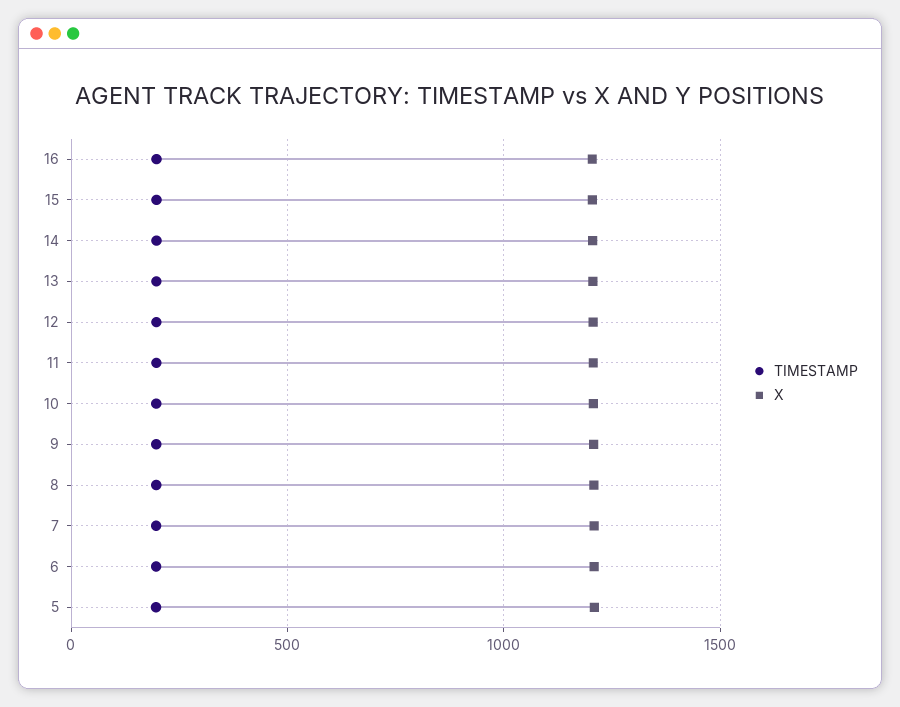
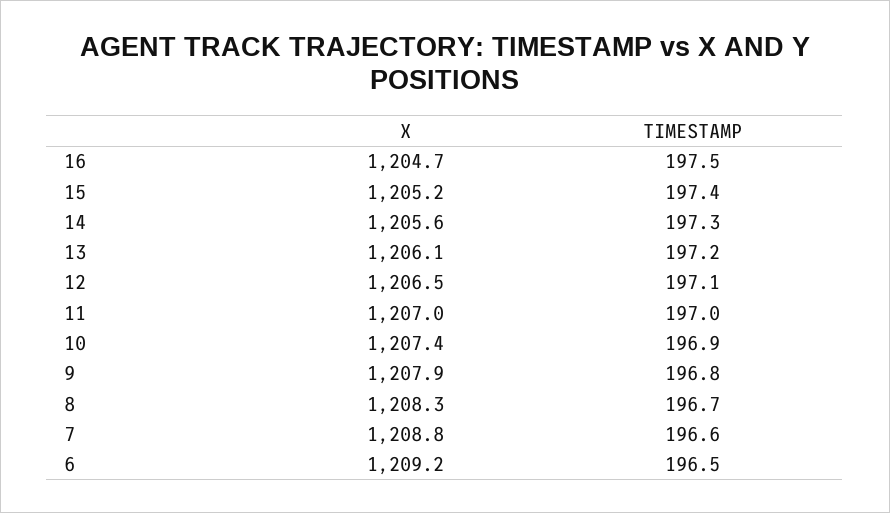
  {
    "TIMESTAMP": {
      "16": 197.5,
      "15": 197.4,
      "14": 197.3,
      "13": 197.2,
      "12": 197.1,
      "11": 197,
      "10": 196.9,
      "9": 196.8,
      "8": 196.7,
      "7": 196.6,
-     "6": 196.5,
+     "6": 196.5
-     "5": 200
    },
    "X": {
      "16": 1204.7,
      "15": 1205.2,
      "14": 1205.6,
      "13": 1206.1,
      "12": 1206.5,
      "11": 1207,
      "10": 1207.4,
      "9": 1207.9,
      "8": 1208.3,
      "7": 1208.8,
-     "6": 1209.2,
+     "6": 1209.2
-     "5": 1200
    }
  }

